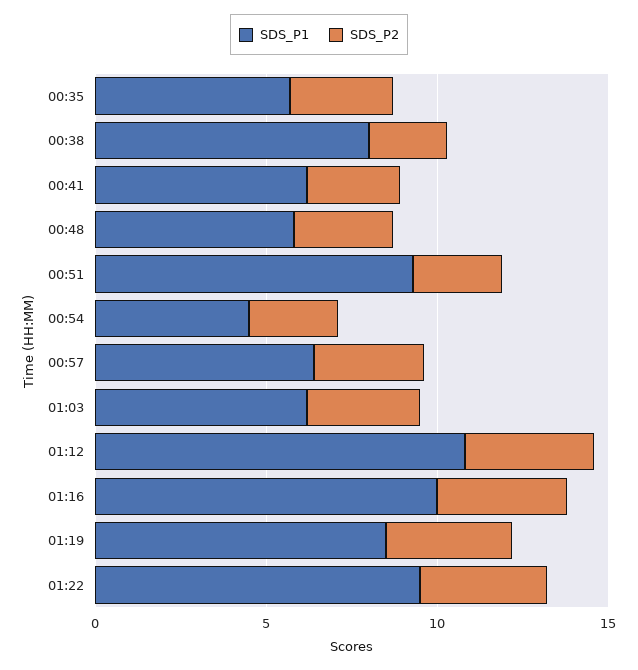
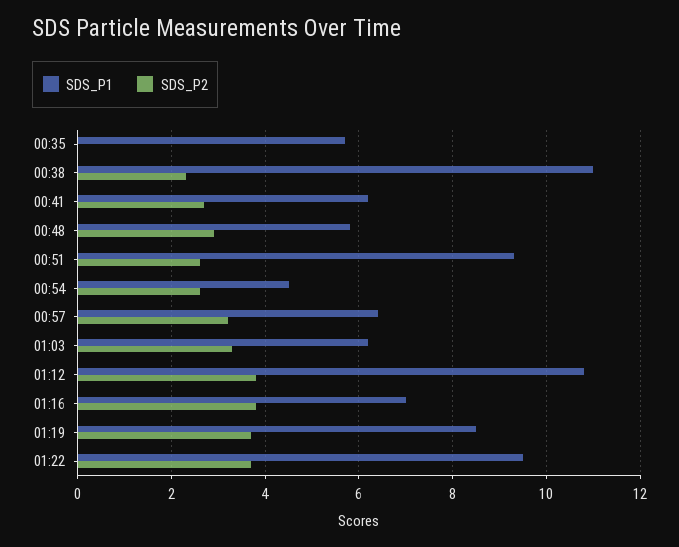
  {
    "SDS_P1": {
      "00:35": 5.5,
-     "00:38": 8,
+     "00:38": 11,
      "00:41": 6,
      "00:48": 6,
      "00:51": 9.5,
      "00:54": 4.5,
      "00:57": 6.5,
      "01:03": 6,
      "01:12": 11,
-     "01:16": 10,
+     "01:16": 7,
      "01:19": 8.5,
      "01:22": 9.5
    },
    "SDS_P2": {
-     "00:35": 3,
+     "00:35": 0,
      "00:38": 2.5,
      "00:41": 2.5,
      "00:48": 3,
      "00:51": 2.5,
      "00:54": 2.5,
      "00:57": 3,
      "01:03": 3.5,
      "01:12": 4,
      "01:16": 4,
      "01:19": 3.5,
      "01:22": 3.5
    }
  }

